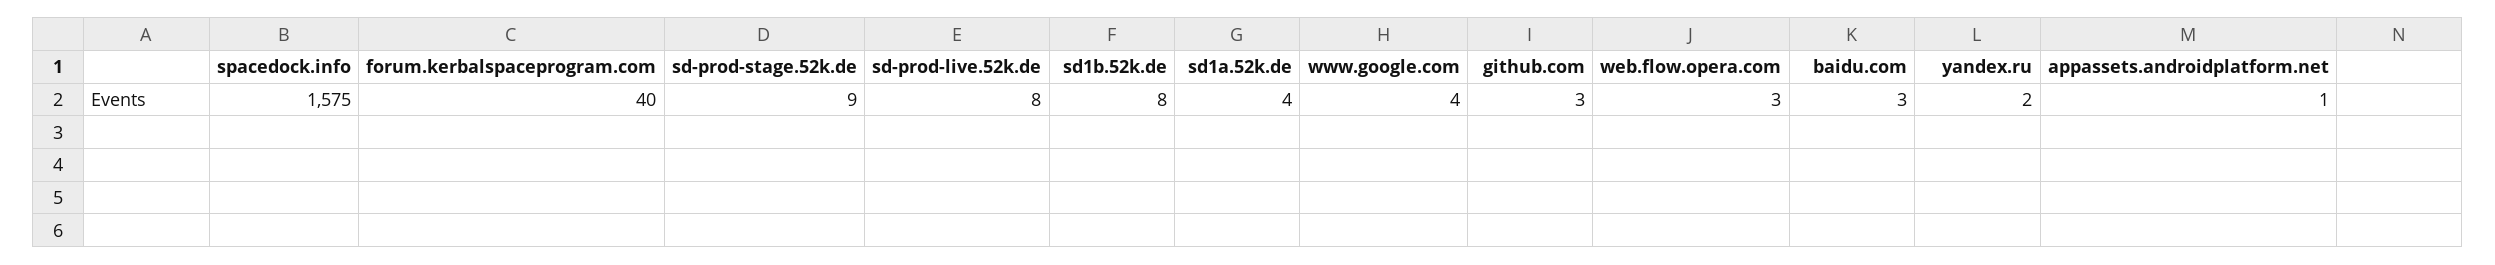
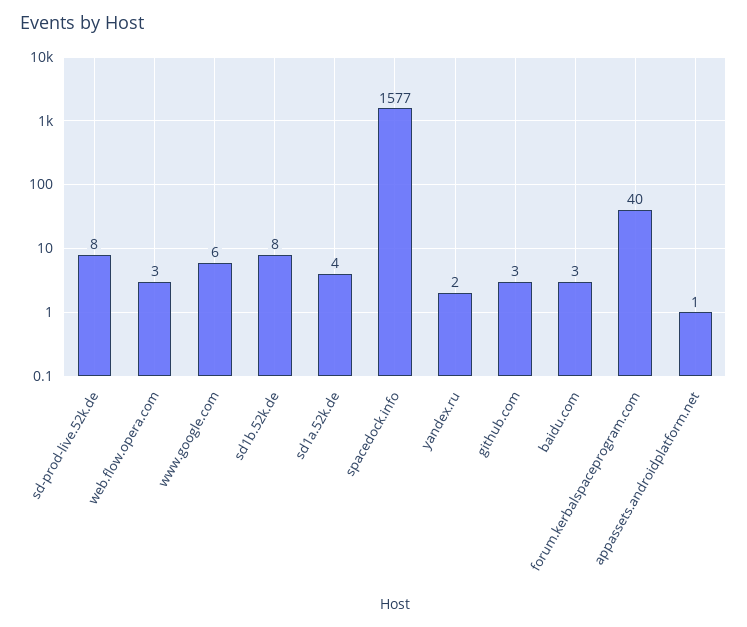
  {
-   "spacedock.info": 1575,
+   "spacedock.info": 1577,
    "forum.kerbalspaceprogram.com": 40,
-   "sd-prod-stage.52k.de": 9,
    "sd-prod-live.52k.de": 8,
    "sd1b.52k.de": 8,
    "sd1a.52k.de": 4,
-   "www.google.com": 4,
+   "www.google.com": 6,
    "github.com": 3,
    "web.flow.opera.com": 3,
    "baidu.com": 3,
    "yandex.ru": 2,
    "appassets.androidplatform.net": 1
  }

